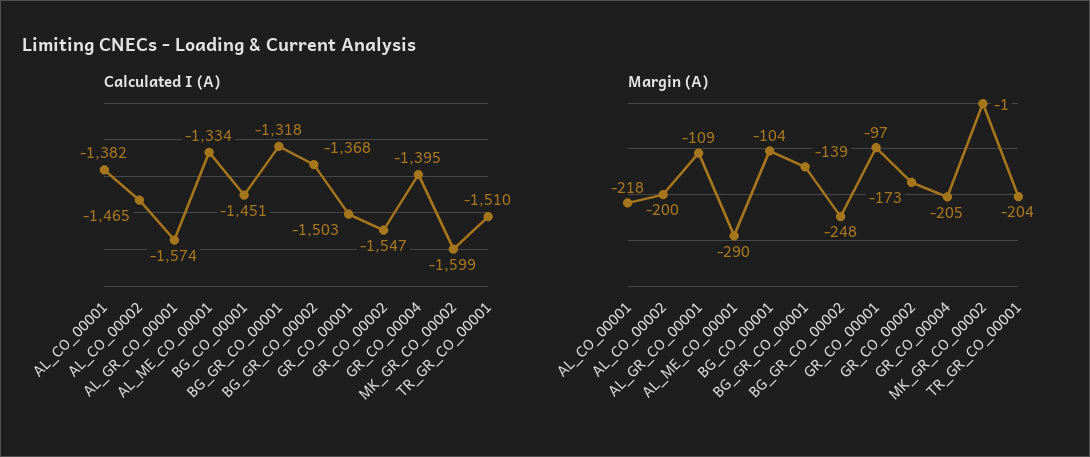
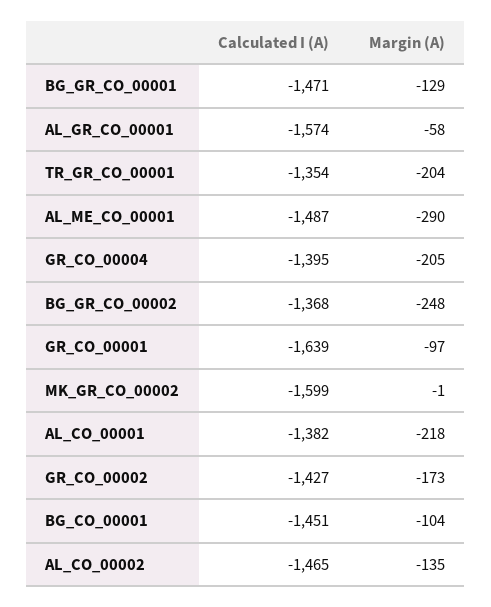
  {
    "Calculated I (A)": {
      "AL_CO_00001": -1382,
      "AL_CO_00002": -1465,
      "AL_GR_CO_00001": -1574,
-     "AL_ME_CO_00001": -1334,
+     "AL_ME_CO_00001": -1487,
      "BG_CO_00001": -1451,
-     "BG_GR_CO_00001": -1318,
+     "BG_GR_CO_00001": -1471,
      "BG_GR_CO_00002": -1368,
-     "GR_CO_00001": -1503,
+     "GR_CO_00001": -1639,
-     "GR_CO_00002": -1547,
+     "GR_CO_00002": -1427,
      "GR_CO_00004": -1395,
      "MK_GR_CO_00002": -1599,
-     "TR_GR_CO_00001": -1510
+     "TR_GR_CO_00001": -1354
    },
    "Margin (A)": {
      "AL_CO_00001": -218,
-     "AL_CO_00002": -200,
+     "AL_CO_00002": -135,
-     "AL_GR_CO_00001": -109,
+     "AL_GR_CO_00001": -58,
      "AL_ME_CO_00001": -290,
      "BG_CO_00001": -104,
-     "BG_GR_CO_00001": -139,
+     "BG_GR_CO_00001": -129,
      "BG_GR_CO_00002": -248,
      "GR_CO_00001": -97,
      "GR_CO_00002": -173,
      "GR_CO_00004": -205,
      "MK_GR_CO_00002": -1,
      "TR_GR_CO_00001": -204
    }
  }

